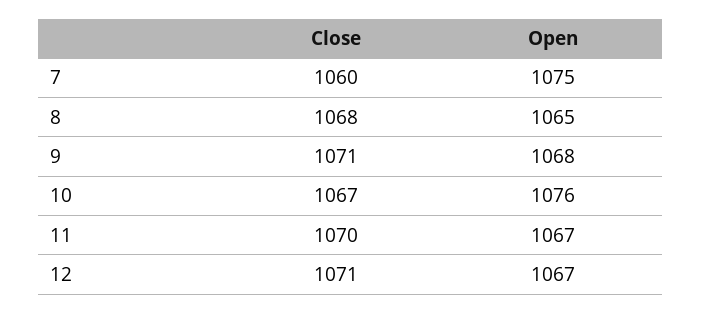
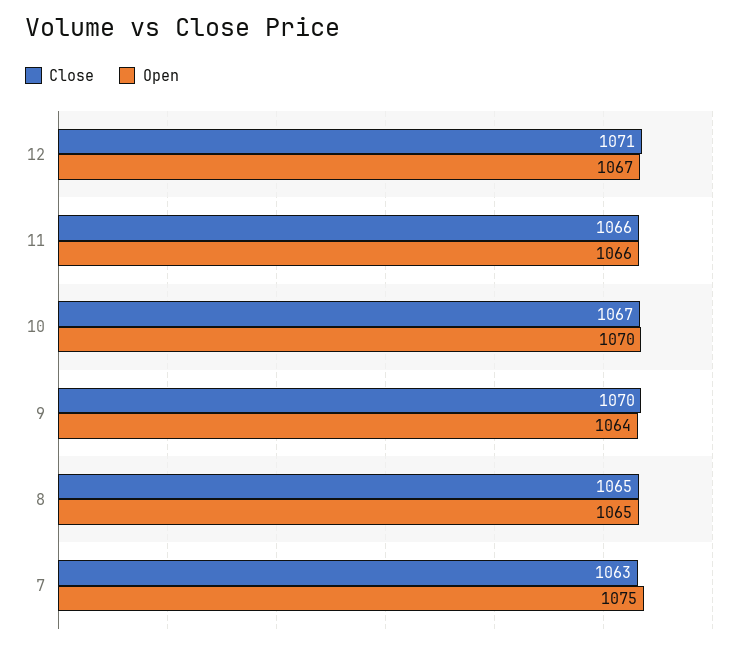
  {
    "Close": {
-     "7": 1060,
+     "7": 1063,
-     "8": 1068,
+     "8": 1065,
-     "9": 1071,
+     "9": 1070,
      "10": 1067,
-     "11": 1070,
+     "11": 1066,
      "12": 1071
    },
    "Open": {
      "7": 1075,
      "8": 1065,
-     "9": 1068,
+     "9": 1064,
-     "10": 1076,
+     "10": 1070,
-     "11": 1067,
+     "11": 1066,
      "12": 1067
    }
  }

